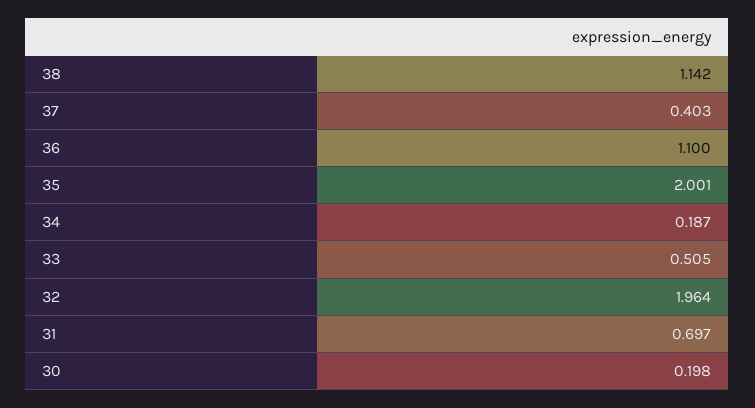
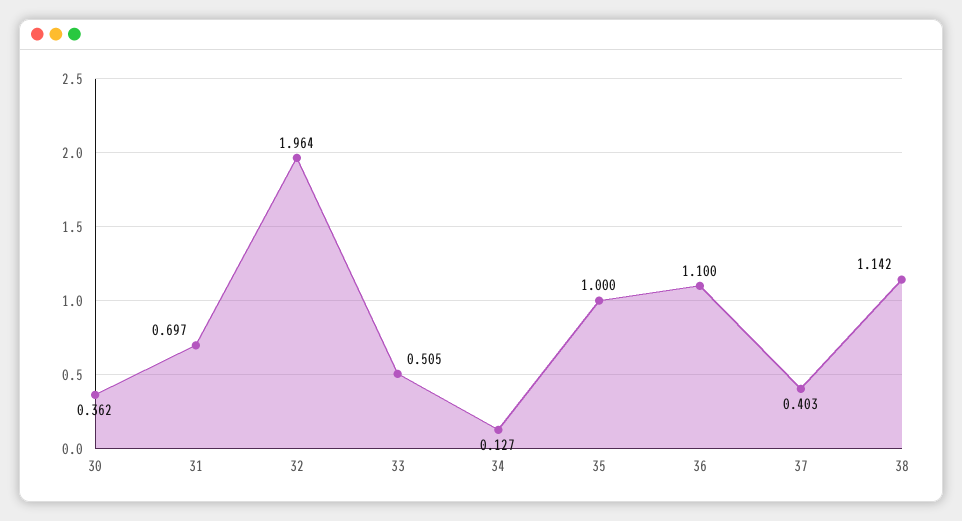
  {
    "38": 1.142,
    "37": 0.403,
    "36": 1.1,
-   "35": 2.001,
+   "35": 1,
-   "34": 0.187,
+   "34": 0.127,
    "33": 0.505,
    "32": 1.964,
    "31": 0.697,
-   "30": 0.198
+   "30": 0.362
  }

